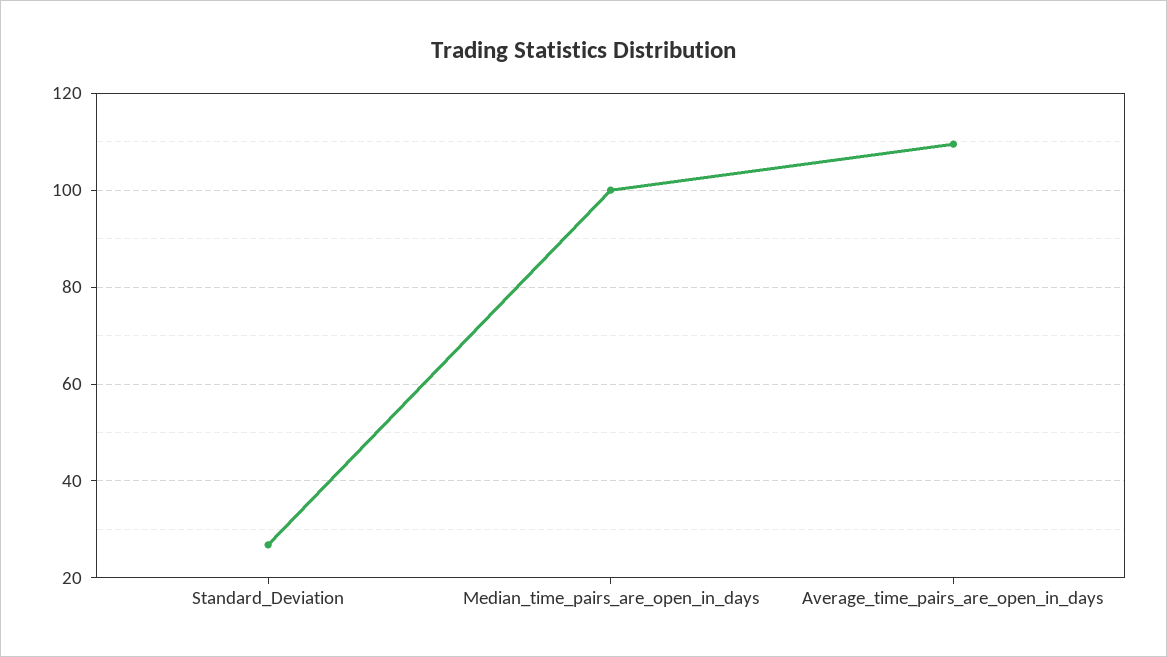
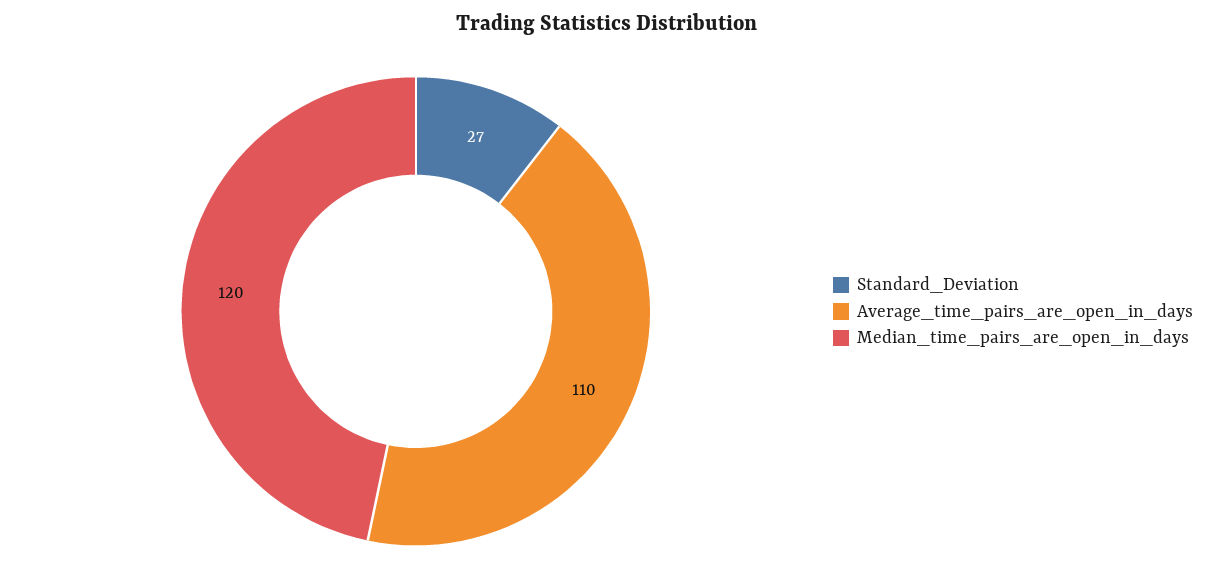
  {
    "Standard_Deviation": 27,
-   "Median_time_pairs_are_open_in_days": 100,
+   "Median_time_pairs_are_open_in_days": 120,
    "Average_time_pairs_are_open_in_days": 110
  }

